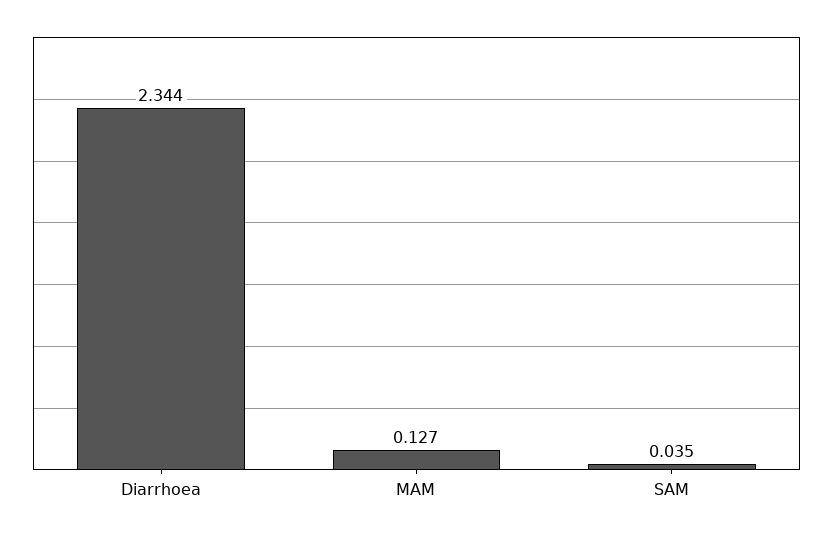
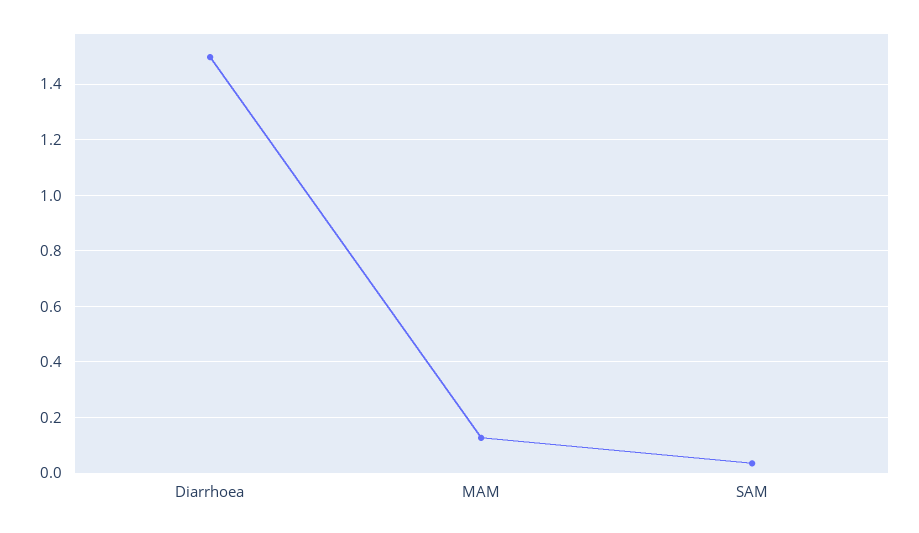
  {
-   "Diarrhoea": 2.344,
+   "Diarrhoea": 1.5,
    "MAM": 0.127,
    "SAM": 0.035
  }

